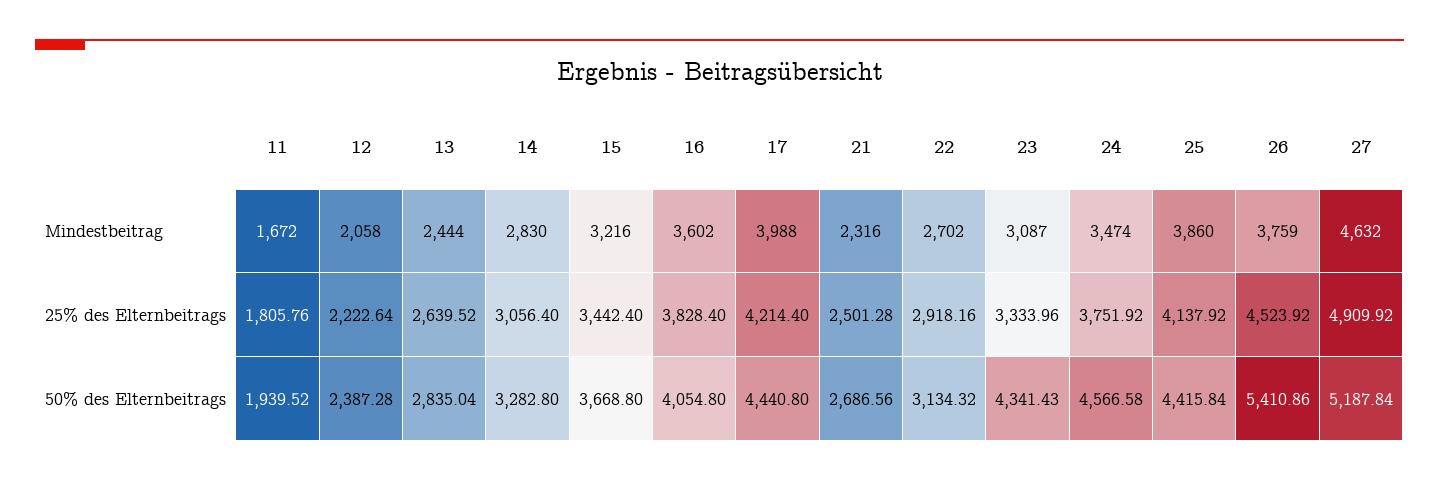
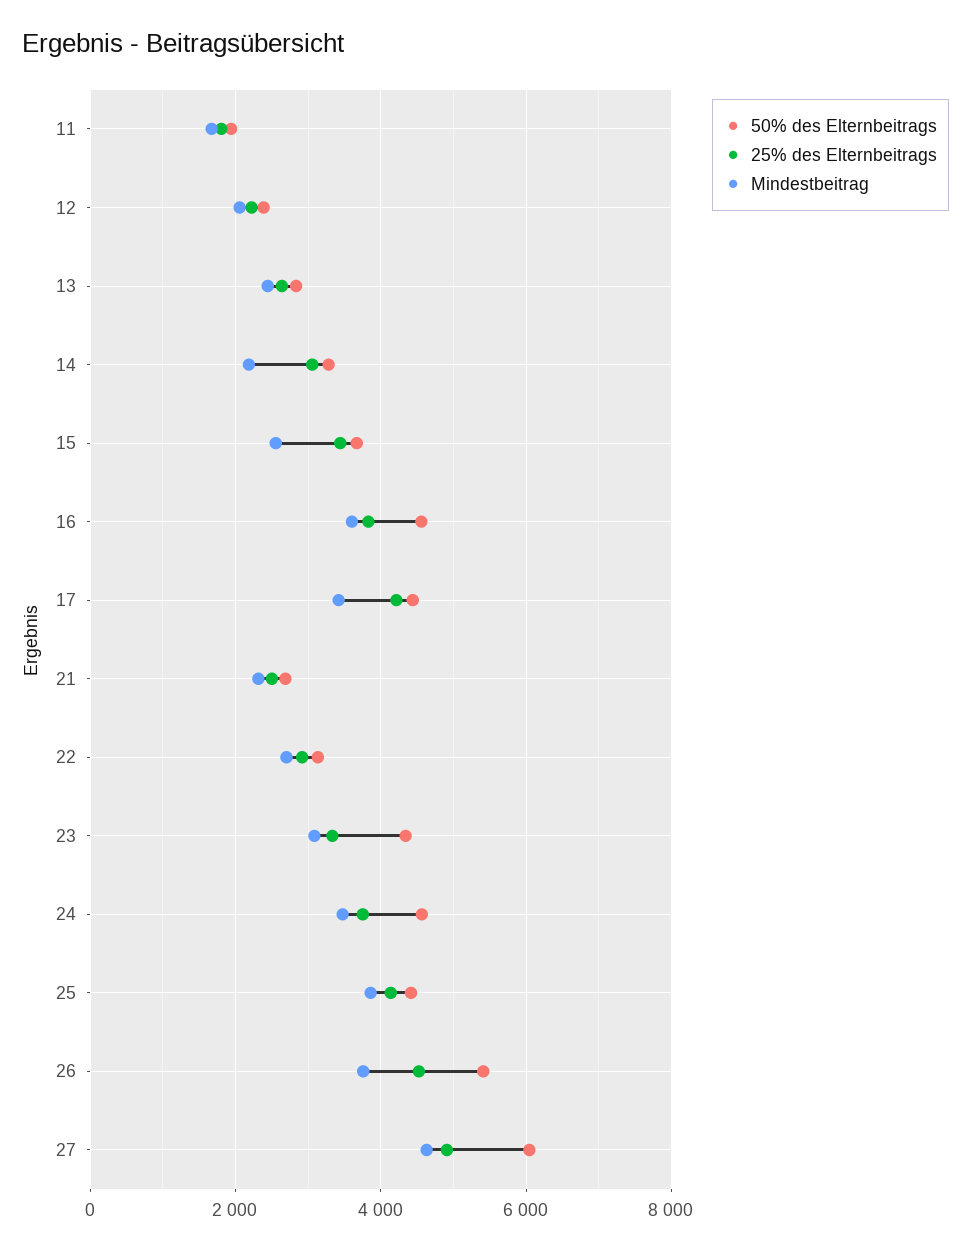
  {
    "Mindestbeitrag": {
      "11": 1672,
      "12": 2058,
      "13": 2444,
-     "14": 2830,
+     "14": 2200,
-     "15": 3216,
+     "15": 2600,
      "16": 3602,
-     "17": 3988,
+     "17": 3400,
      "21": 2316,
      "22": 2702,
      "23": 3087,
      "24": 3474,
      "25": 3860,
      "26": 3759,
      "27": 4632
    },
    "25% des Elternbeitrags": {
      "11": 1805.76,
      "12": 2222.64,
      "13": 2639.52,
      "14": 3056.4,
      "15": 3442.4,
      "16": 3828.4,
      "17": 4214.4,
      "21": 2501.28,
      "22": 2918.16,
      "23": 3333.96,
      "24": 3751.92,
      "25": 4137.92,
      "26": 4523.92,
      "27": 4909.92
    },
    "50% des Elternbeitrags": {
      "11": 1939.52,
      "12": 2387.28,
      "13": 2835.04,
      "14": 3282.8,
      "15": 3668.8,
-     "16": 4054.8,
+     "16": 4600,
      "17": 4440.8,
      "21": 2686.56,
      "22": 3134.32,
      "23": 4341.43,
      "24": 4566.58,
      "25": 4415.84,
      "26": 5410.86,
-     "27": 5187.84
+     "27": 6000
    }
  }

